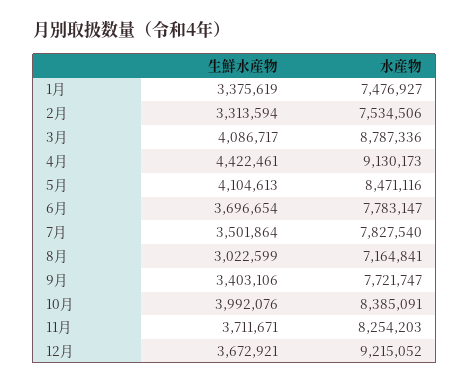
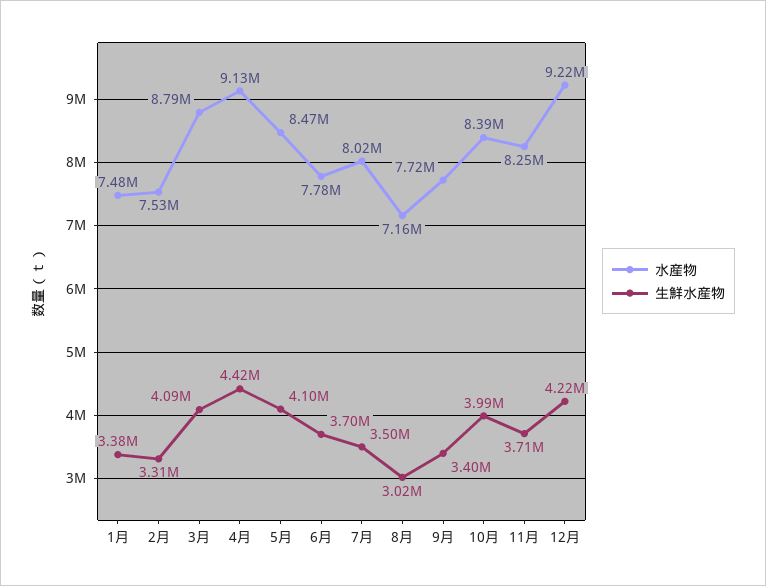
  {
    "生鮮水産物": {
      "1月": 3375619,
      "2月": 3313594,
      "3月": 4086717,
      "4月": 4422461,
      "5月": 4104613,
      "6月": 3696654,
      "7月": 3501864,
      "8月": 3022599,
      "9月": 3403106,
      "10月": 3992076,
      "11月": 3711671,
-     "12月": 3672921
+     "12月": 4220000
    },
    "水産物": {
      "1月": 7476927,
      "2月": 7534506,
      "3月": 8787336,
      "4月": 9130173,
      "5月": 8471116,
      "6月": 7783147,
-     "7月": 7827540,
+     "7月": 8020000,
      "8月": 7164841,
      "9月": 7721747,
      "10月": 8385091,
      "11月": 8254203,
      "12月": 9215052
    }
  }

